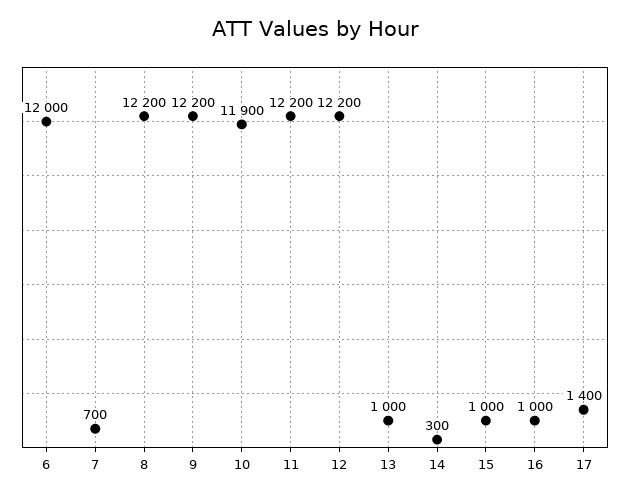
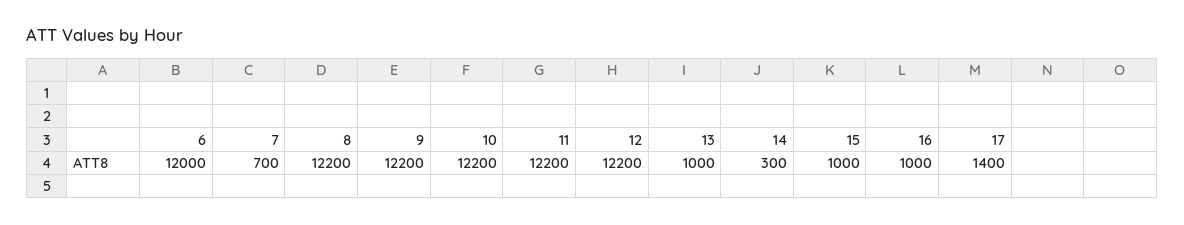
  {
    "6": 12000,
    "7": 700,
    "8": 12200,
    "9": 12200,
-   "10": 11900,
+   "10": 12200,
    "11": 12200,
    "12": 12200,
    "13": 1000,
    "14": 300,
    "15": 1000,
    "16": 1000,
    "17": 1400
  }

